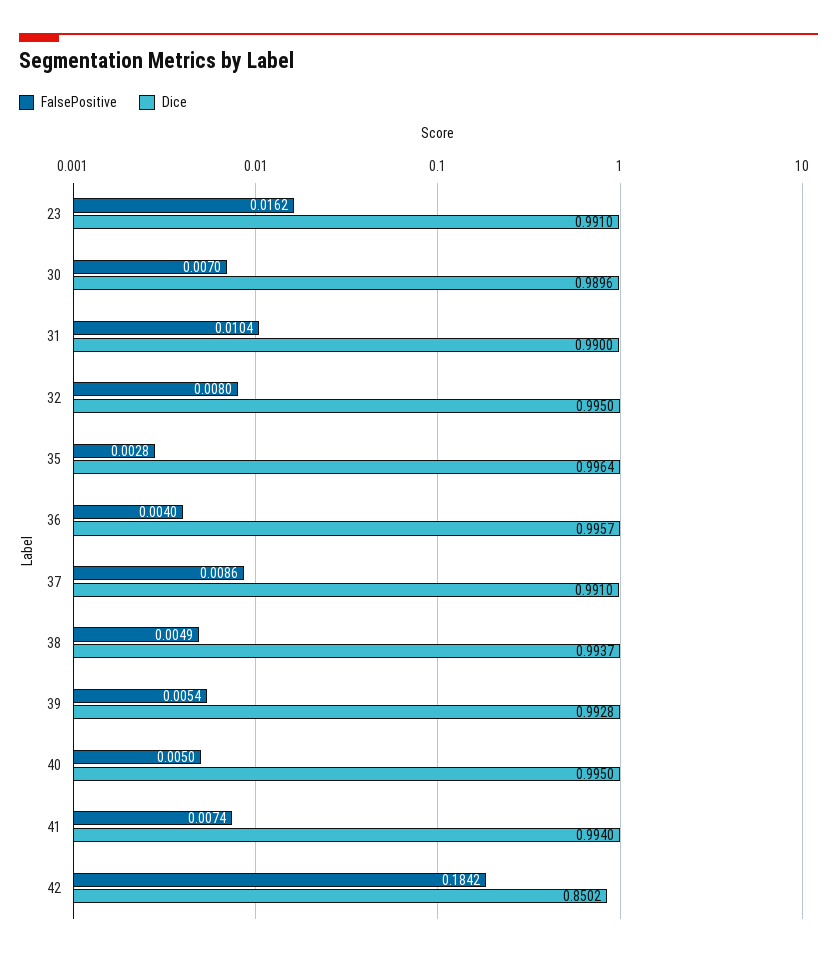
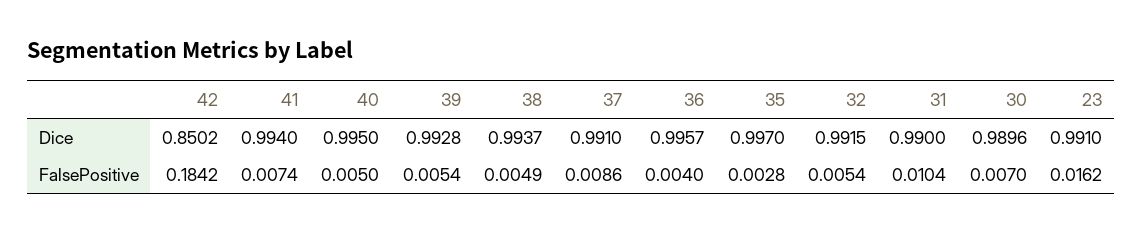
  {
    "FalsePositive": {
      "23": 0.0162,
      "30": 0.007,
      "31": 0.0104,
-     "32": 0.008,
+     "32": 0.0054,
      "35": 0.0028,
      "36": 0.004,
      "37": 0.0086,
      "38": 0.0049,
      "39": 0.0054,
      "40": 0.005,
      "41": 0.0074,
      "42": 0.1842
    },
    "Dice": {
      "23": 0.991,
      "30": 0.9896,
      "31": 0.99,
-     "32": 0.995,
+     "32": 0.9915,
-     "35": 0.9964,
+     "35": 0.997,
      "36": 0.9957,
      "37": 0.991,
      "38": 0.9937,
      "39": 0.9928,
      "40": 0.995,
      "41": 0.994,
      "42": 0.8502
    }
  }

